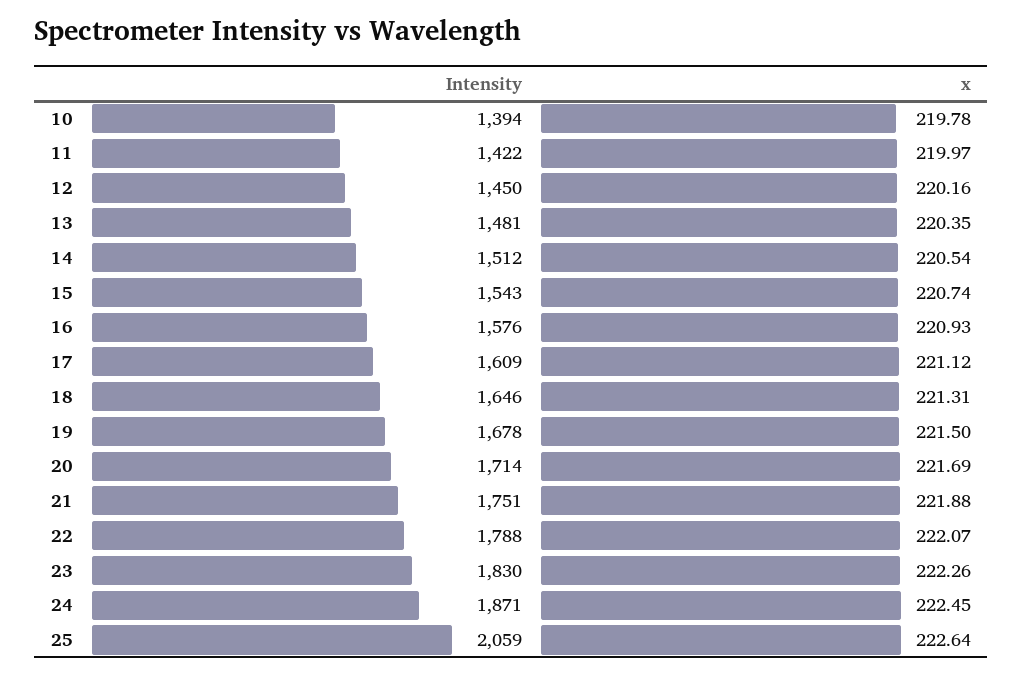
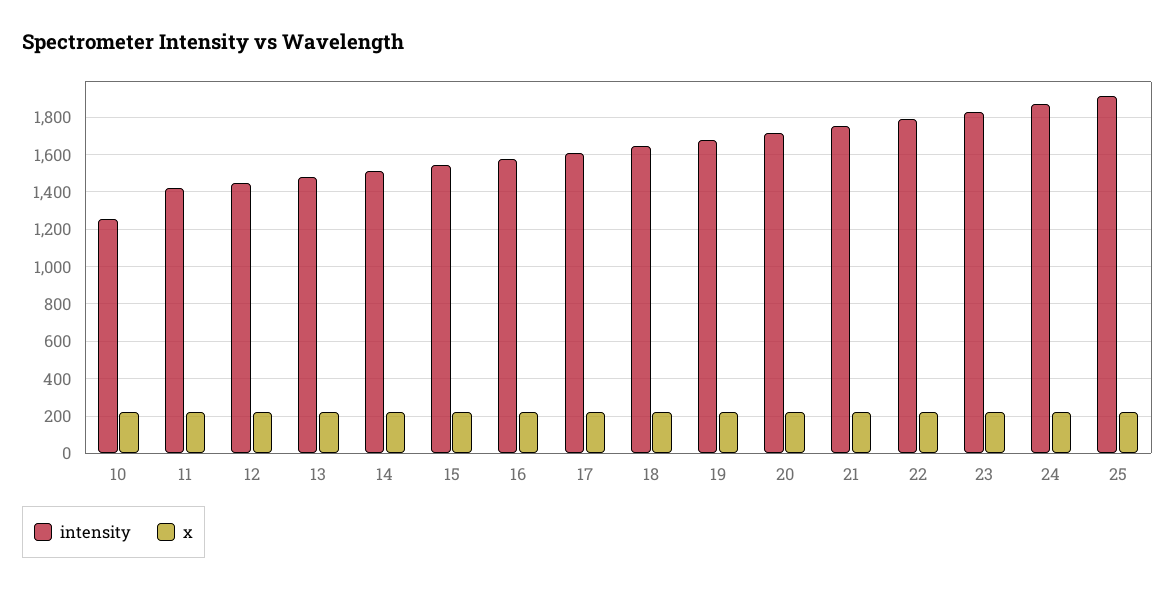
  {
    "Intensity": {
-     "10": 1394,
+     "10": 1250,
      "11": 1422,
      "12": 1450,
      "13": 1481,
      "14": 1512,
      "15": 1543,
      "16": 1576,
      "17": 1609,
      "18": 1646,
      "19": 1678,
      "20": 1714,
      "21": 1751,
      "22": 1788,
      "23": 1830,
      "24": 1871,
-     "25": 2059
+     "25": 1900
    },
    "x": {
      "10": 219.78,
      "11": 219.97,
      "12": 220.16,
      "13": 220.35,
      "14": 220.54,
      "15": 220.74,
      "16": 220.93,
      "17": 221.12,
      "18": 221.31,
      "19": 221.5,
      "20": 221.69,
      "21": 221.88,
      "22": 222.07,
      "23": 222.26,
      "24": 222.45,
      "25": 222.64
    }
  }

